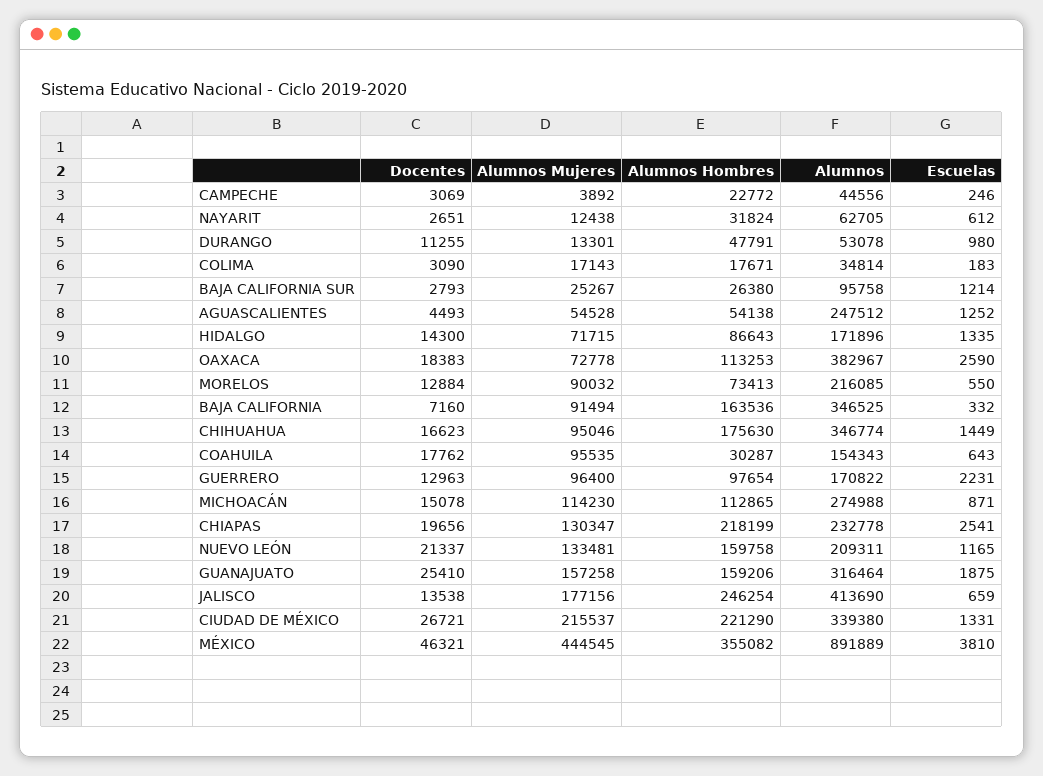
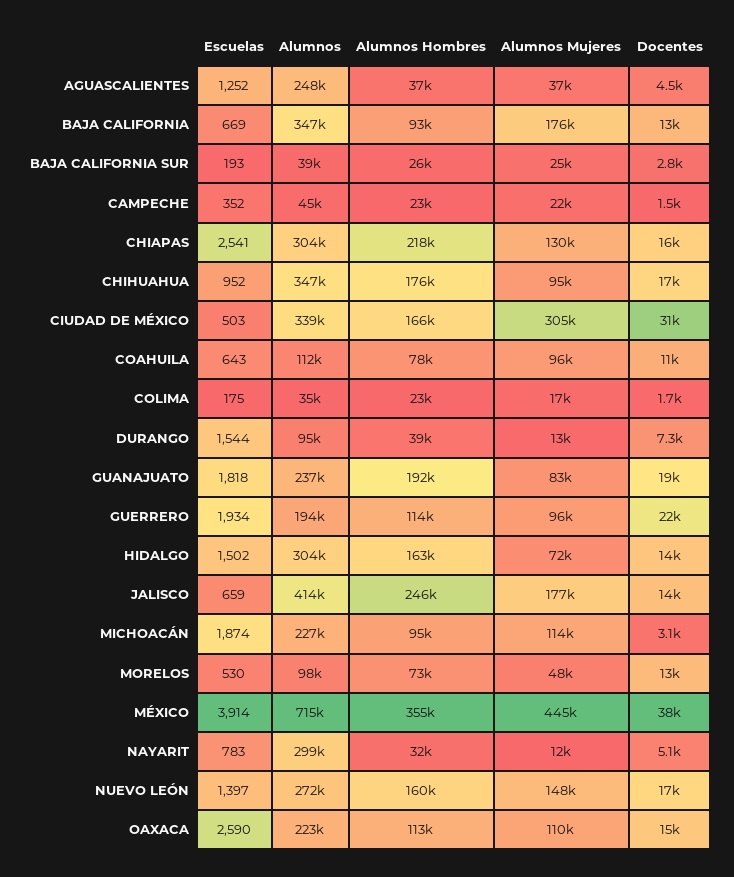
  {
    "Docentes": {
-     "CAMPECHE": 3069,
+     "CAMPECHE": 1500,
-     "NAYARIT": 2651,
+     "NAYARIT": 5100,
-     "DURANGO": 11255,
+     "DURANGO": 7300,
-     "COLIMA": 3090,
+     "COLIMA": 1700,
      "BAJA CALIFORNIA SUR": 2793,
      "AGUASCALIENTES": 4493,
      "HIDALGO": 14300,
-     "OAXACA": 18383,
+     "OAXACA": 15000,
      "MORELOS": 12884,
-     "BAJA CALIFORNIA": 7160,
+     "BAJA CALIFORNIA": 13000,
      "CHIHUAHUA": 16623,
-     "COAHUILA": 17762,
+     "COAHUILA": 11000,
-     "GUERRERO": 12963,
+     "GUERRERO": 22000,
-     "MICHOACÁN": 15078,
+     "MICHOACÁN": 3100,
-     "CHIAPAS": 19656,
+     "CHIAPAS": 16000,
-     "NUEVO LEÓN": 21337,
+     "NUEVO LEÓN": 17000,
-     "GUANAJUATO": 25410,
+     "GUANAJUATO": 19000,
      "JALISCO": 13538,
-     "CIUDAD DE MÉXICO": 26721,
+     "CIUDAD DE MÉXICO": 31000,
-     "MÉXICO": 46321
+     "MÉXICO": 38000
    },
    "Alumnos Mujeres": {
-     "CAMPECHE": 3892,
+     "CAMPECHE": 22000,
      "NAYARIT": 12438,
      "DURANGO": 13301,
      "COLIMA": 17143,
      "BAJA CALIFORNIA SUR": 25267,
-     "AGUASCALIENTES": 54528,
+     "AGUASCALIENTES": 37000,
      "HIDALGO": 71715,
-     "OAXACA": 72778,
+     "OAXACA": 110000,
-     "MORELOS": 90032,
+     "MORELOS": 48000,
-     "BAJA CALIFORNIA": 91494,
+     "BAJA CALIFORNIA": 176000,
      "CHIHUAHUA": 95046,
      "COAHUILA": 95535,
      "GUERRERO": 96400,
      "MICHOACÁN": 114230,
      "CHIAPAS": 130347,
-     "NUEVO LEÓN": 133481,
+     "NUEVO LEÓN": 148000,
-     "GUANAJUATO": 157258,
+     "GUANAJUATO": 83000,
      "JALISCO": 177156,
-     "CIUDAD DE MÉXICO": 215537,
+     "CIUDAD DE MÉXICO": 305000,
      "MÉXICO": 444545
    },
    "Alumnos Hombres": {
      "CAMPECHE": 22772,
      "NAYARIT": 31824,
-     "DURANGO": 47791,
+     "DURANGO": 39000,
-     "COLIMA": 17671,
+     "COLIMA": 23000,
      "BAJA CALIFORNIA SUR": 26380,
-     "AGUASCALIENTES": 54138,
+     "AGUASCALIENTES": 37000,
-     "HIDALGO": 86643,
+     "HIDALGO": 163000,
      "OAXACA": 113253,
      "MORELOS": 73413,
-     "BAJA CALIFORNIA": 163536,
+     "BAJA CALIFORNIA": 93000,
      "CHIHUAHUA": 175630,
-     "COAHUILA": 30287,
+     "COAHUILA": 78000,
-     "GUERRERO": 97654,
+     "GUERRERO": 114000,
-     "MICHOACÁN": 112865,
+     "MICHOACÁN": 95000,
      "CHIAPAS": 218199,
      "NUEVO LEÓN": 159758,
-     "GUANAJUATO": 159206,
+     "GUANAJUATO": 192000,
      "JALISCO": 246254,
-     "CIUDAD DE MÉXICO": 221290,
+     "CIUDAD DE MÉXICO": 166000,
      "MÉXICO": 355082
    },
    "Alumnos": {
      "CAMPECHE": 44556,
-     "NAYARIT": 62705,
+     "NAYARIT": 299000,
-     "DURANGO": 53078,
+     "DURANGO": 95000,
      "COLIMA": 34814,
-     "BAJA CALIFORNIA SUR": 95758,
+     "BAJA CALIFORNIA SUR": 39000,
      "AGUASCALIENTES": 247512,
-     "HIDALGO": 171896,
+     "HIDALGO": 304000,
-     "OAXACA": 382967,
+     "OAXACA": 223000,
-     "MORELOS": 216085,
+     "MORELOS": 98000,
      "BAJA CALIFORNIA": 346525,
      "CHIHUAHUA": 346774,
-     "COAHUILA": 154343,
+     "COAHUILA": 112000,
-     "GUERRERO": 170822,
+     "GUERRERO": 194000,
-     "MICHOACÁN": 274988,
+     "MICHOACÁN": 227000,
-     "CHIAPAS": 232778,
+     "CHIAPAS": 304000,
-     "NUEVO LEÓN": 209311,
+     "NUEVO LEÓN": 272000,
-     "GUANAJUATO": 316464,
+     "GUANAJUATO": 237000,
      "JALISCO": 413690,
      "CIUDAD DE MÉXICO": 339380,
-     "MÉXICO": 891889
+     "MÉXICO": 715000
    },
    "Escuelas": {
-     "CAMPECHE": 246,
+     "CAMPECHE": 352,
-     "NAYARIT": 612,
+     "NAYARIT": 783,
-     "DURANGO": 980,
+     "DURANGO": 1544,
-     "COLIMA": 183,
+     "COLIMA": 175,
-     "BAJA CALIFORNIA SUR": 1214,
+     "BAJA CALIFORNIA SUR": 193,
      "AGUASCALIENTES": 1252,
-     "HIDALGO": 1335,
+     "HIDALGO": 1502,
      "OAXACA": 2590,
-     "MORELOS": 550,
+     "MORELOS": 530,
-     "BAJA CALIFORNIA": 332,
+     "BAJA CALIFORNIA": 669,
-     "CHIHUAHUA": 1449,
+     "CHIHUAHUA": 952,
      "COAHUILA": 643,
-     "GUERRERO": 2231,
+     "GUERRERO": 1934,
-     "MICHOACÁN": 871,
+     "MICHOACÁN": 1874,
      "CHIAPAS": 2541,
-     "NUEVO LEÓN": 1165,
+     "NUEVO LEÓN": 1397,
-     "GUANAJUATO": 1875,
+     "GUANAJUATO": 1818,
      "JALISCO": 659,
-     "CIUDAD DE MÉXICO": 1331,
+     "CIUDAD DE MÉXICO": 503,
-     "MÉXICO": 3810
+     "MÉXICO": 3914
    }
  }

